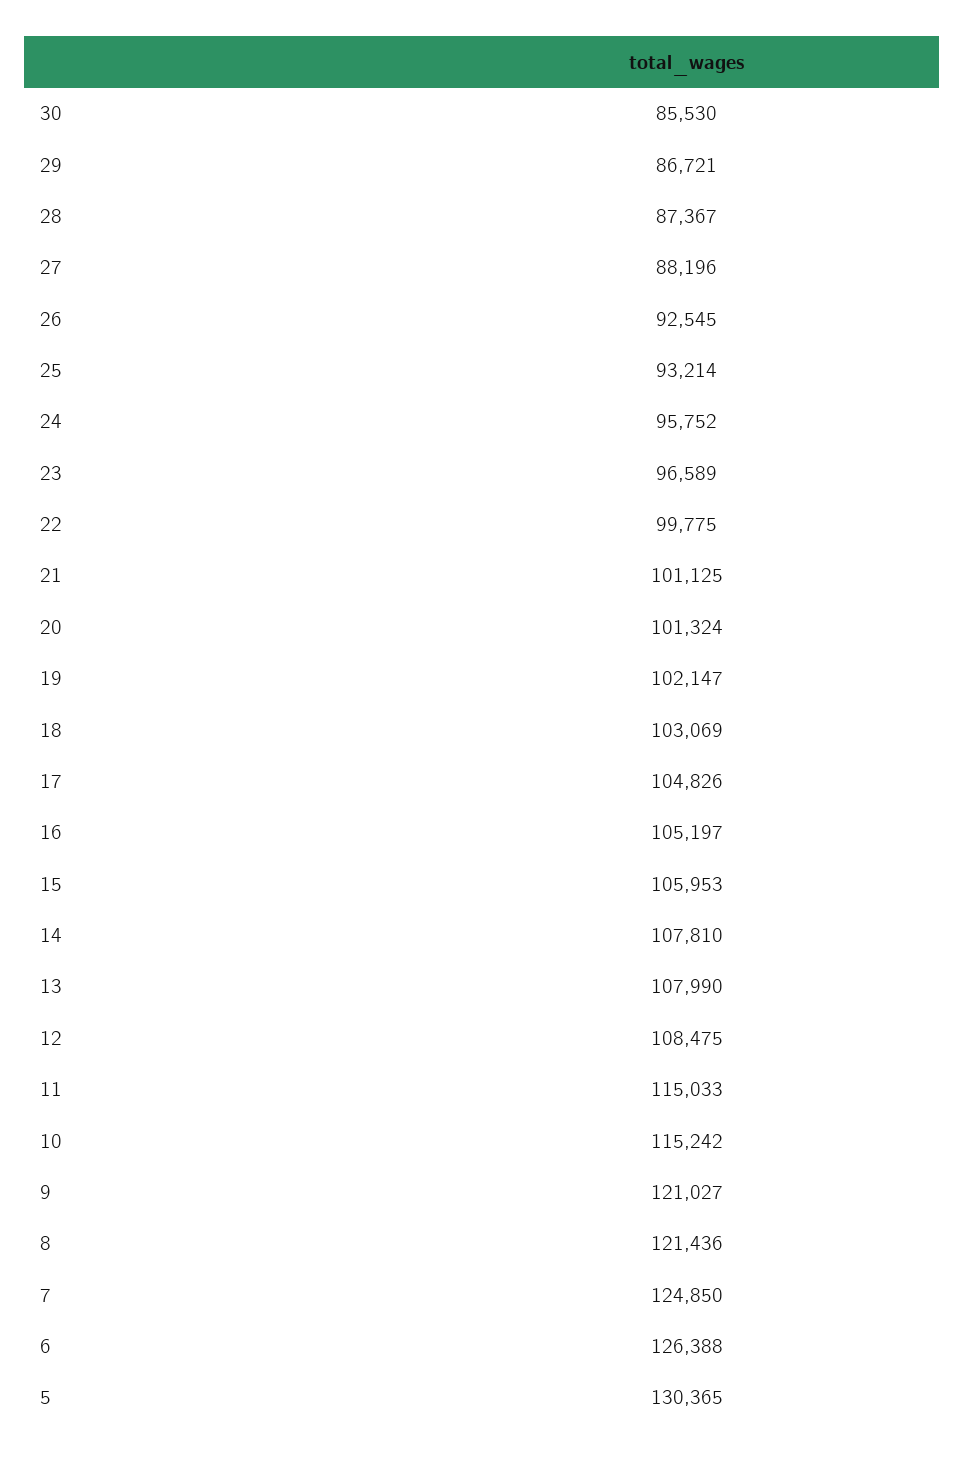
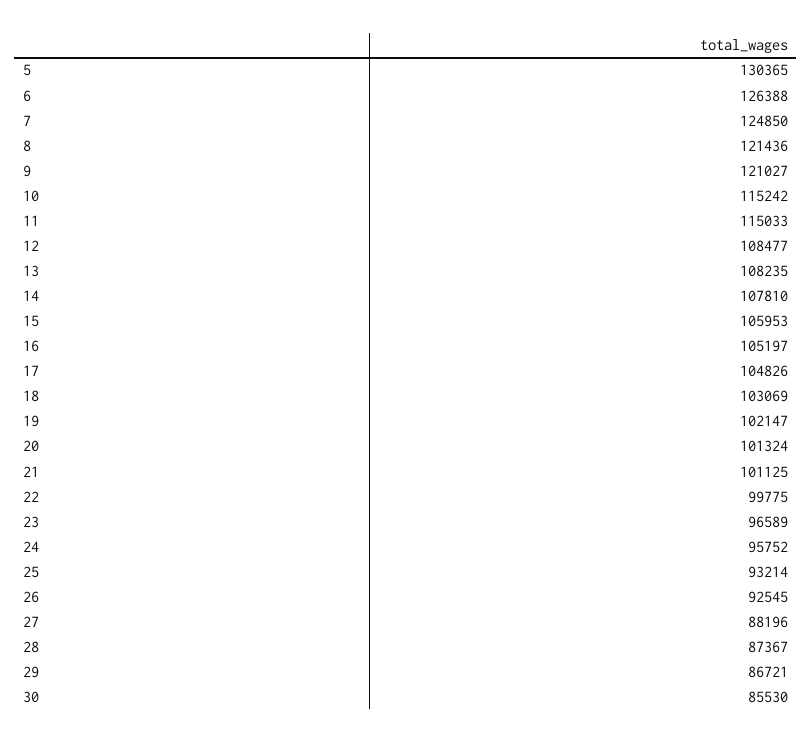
  {
    "30": 85530,
    "29": 86721,
    "28": 87367,
    "27": 88196,
    "26": 92545,
    "25": 93214,
    "24": 95752,
    "23": 96589,
    "22": 99775,
    "21": 101125,
    "20": 101324,
    "19": 102147,
    "18": 103069,
    "17": 104826,
    "16": 105197,
    "15": 105953,
    "14": 107810,
-   "13": 107990,
+   "13": 108235,
-   "12": 108475,
+   "12": 108477,
    "11": 115033,
    "10": 115242,
    "9": 121027,
    "8": 121436,
    "7": 124850,
    "6": 126388,
    "5": 130365
  }

